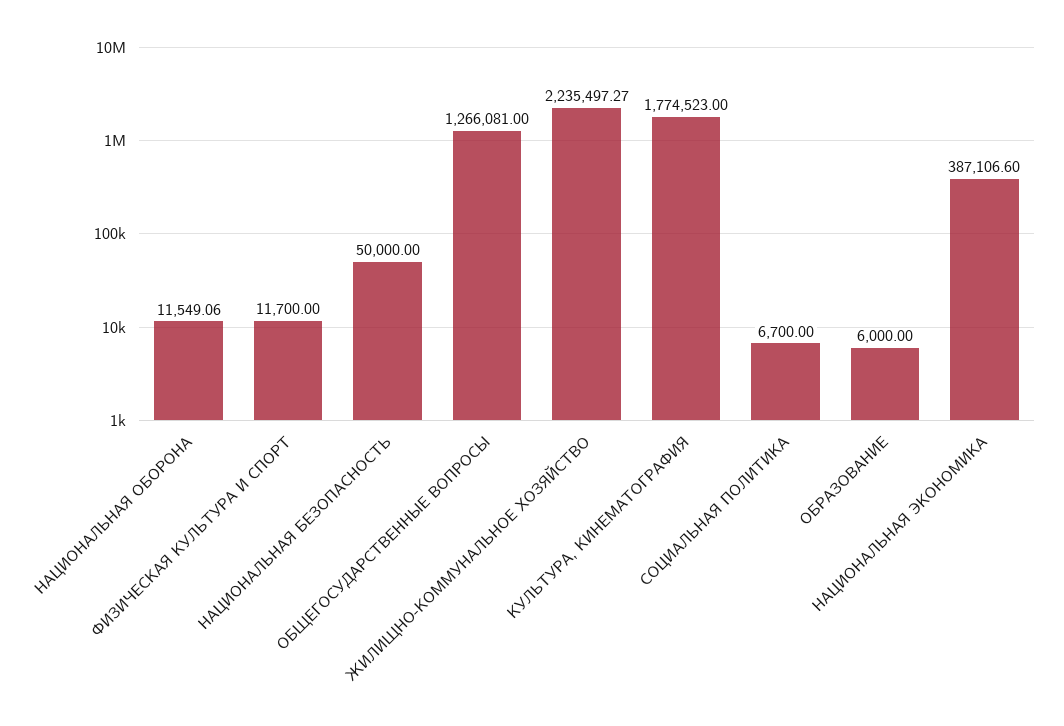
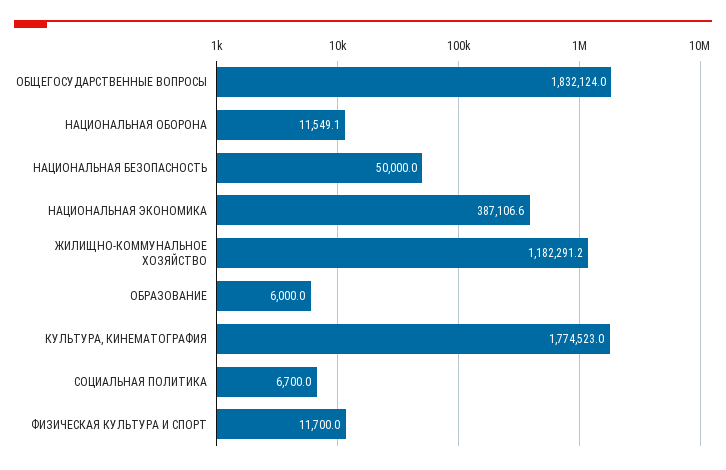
  {
    "НАЦИОНАЛЬНАЯ ОБОРОНА": 11549.06,
    "ФИЗИЧЕСКАЯ КУЛЬТУРА И СПОРТ": 11700,
    "НАЦИОНАЛЬНАЯ БЕЗОПАСНОСТЬ": 50000,
-   "ОБЩЕГОСУДАРСТВЕННЫЕ ВОПРОСЫ": 1266081,
+   "ОБЩЕГОСУДАРСТВЕННЫЕ ВОПРОСЫ": 1832124,
-   "ЖИЛИЩНО-КОММУНАЛЬНОЕ ХОЗЯЙСТВО": 2235497.27,
+   "ЖИЛИЩНО-КОММУНАЛЬНОЕ ХОЗЯЙСТВО": 1182291.2,
    "КУЛЬТУРА, КИНЕМАТОГРАФИЯ": 1774523,
    "СОЦИАЛЬНАЯ ПОЛИТИКА": 6700,
    "ОБРАЗОВАНИЕ": 6000,
    "НАЦИОНАЛЬНАЯ ЭКОНОМИКА": 387106.6
  }

